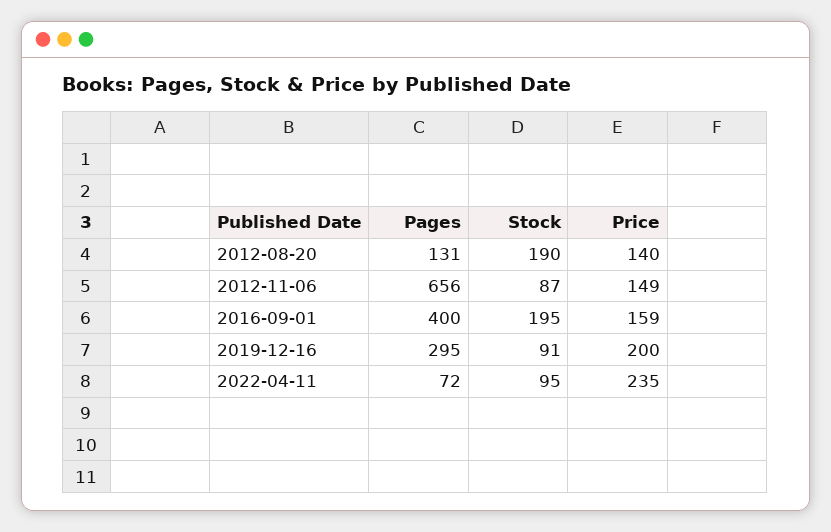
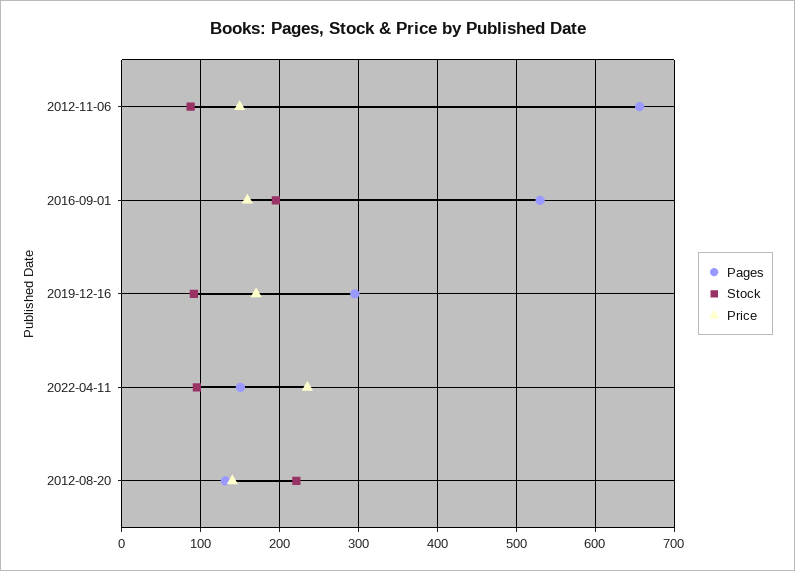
  {
    "Pages": {
      "2012-08-20": 131,
      "2012-11-06": 656,
-     "2016-09-01": 400,
+     "2016-09-01": 530,
      "2019-12-16": 295,
-     "2022-04-11": 72
+     "2022-04-11": 150
    },
    "Stock": {
-     "2012-08-20": 190,
+     "2012-08-20": 220,
      "2012-11-06": 87,
      "2016-09-01": 195,
      "2019-12-16": 91,
      "2022-04-11": 95
    },
    "Price": {
      "2012-08-20": 140,
      "2012-11-06": 149,
      "2016-09-01": 159,
-     "2019-12-16": 200,
+     "2019-12-16": 170,
      "2022-04-11": 235
    }
  }

